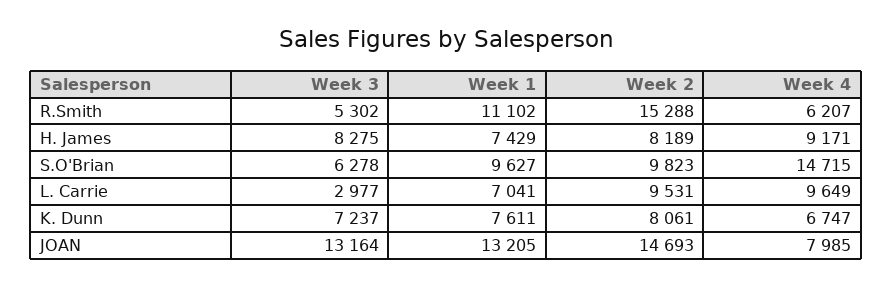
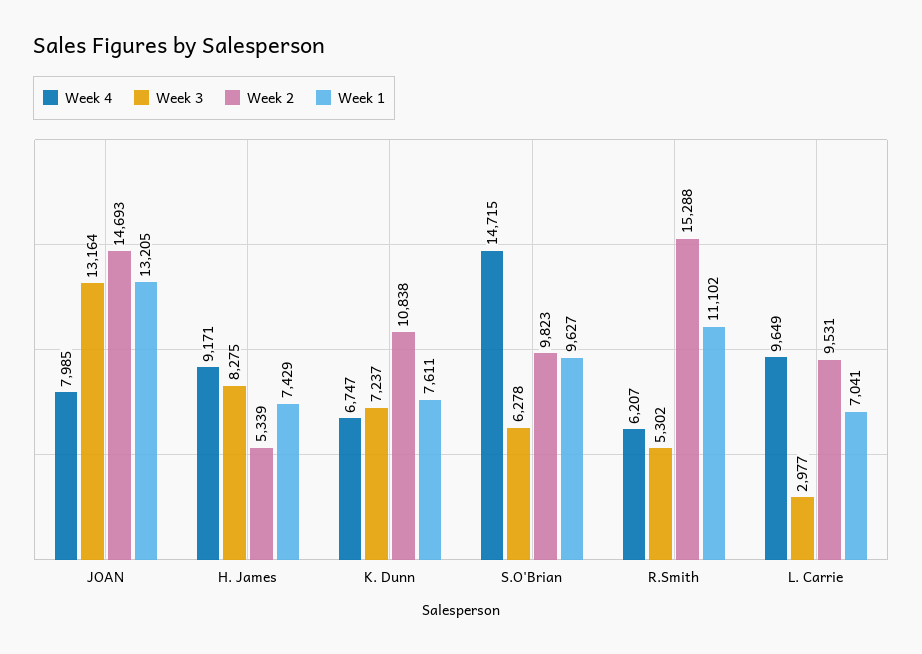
  {
    "Week 3": {
      "R.Smith": 5302,
      "H. James": 8275,
      "S.O'Brian": 6278,
      "L. Carrie": 2977,
      "K. Dunn": 7237,
      "JOAN": 13164
    },
    "Week 1": {
      "R.Smith": 11102,
      "H. James": 7429,
      "S.O'Brian": 9627,
      "L. Carrie": 7041,
      "K. Dunn": 7611,
      "JOAN": 13205
    },
    "Week 2": {
      "R.Smith": 15288,
-     "H. James": 8189,
+     "H. James": 5339,
      "S.O'Brian": 9823,
      "L. Carrie": 9531,
-     "K. Dunn": 8061,
+     "K. Dunn": 10838,
      "JOAN": 14693
    },
    "Week 4": {
      "R.Smith": 6207,
      "H. James": 9171,
      "S.O'Brian": 14715,
      "L. Carrie": 9649,
      "K. Dunn": 6747,
      "JOAN": 7985
    }
  }

